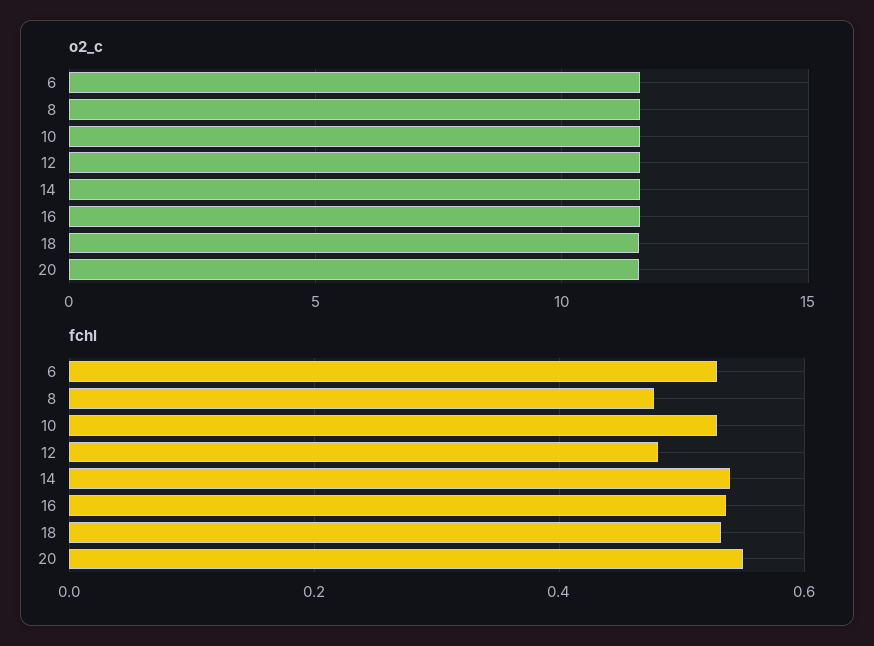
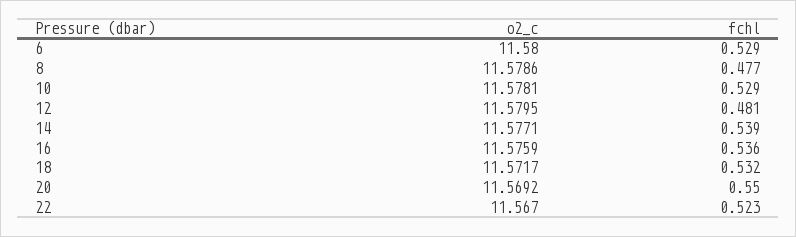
  {
    "o2_c": {
      "6": 11.58,
      "8": 11.5786,
      "10": 11.5781,
      "12": 11.5795,
      "14": 11.5771,
      "16": 11.5759,
      "18": 11.5717,
-     "20": 11.5692
+     "20": 11.5692,
+     "22": 11.567
    },
    "fchl": {
      "6": 0.529,
      "8": 0.477,
      "10": 0.529,
      "12": 0.481,
      "14": 0.539,
      "16": 0.536,
      "18": 0.532,
-     "20": 0.55
+     "20": 0.55,
+     "22": 0.523
    }
  }

